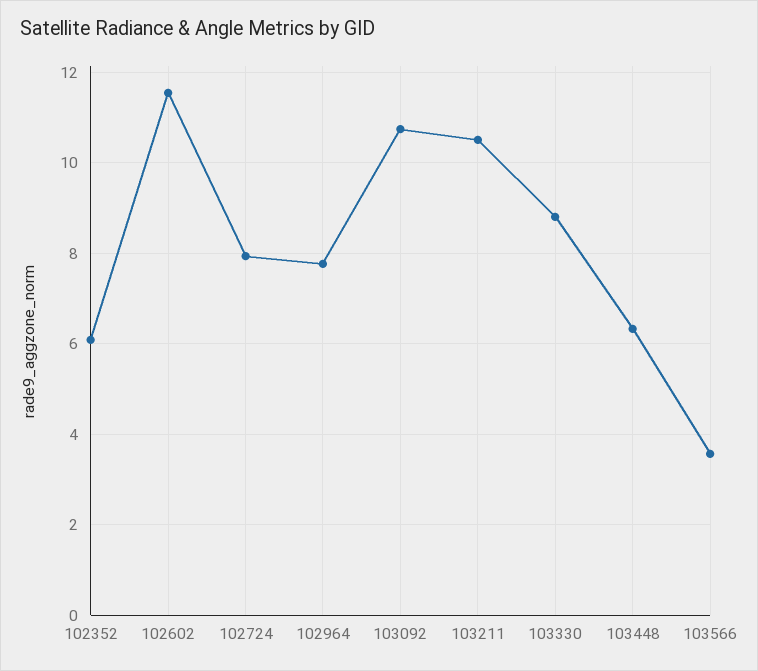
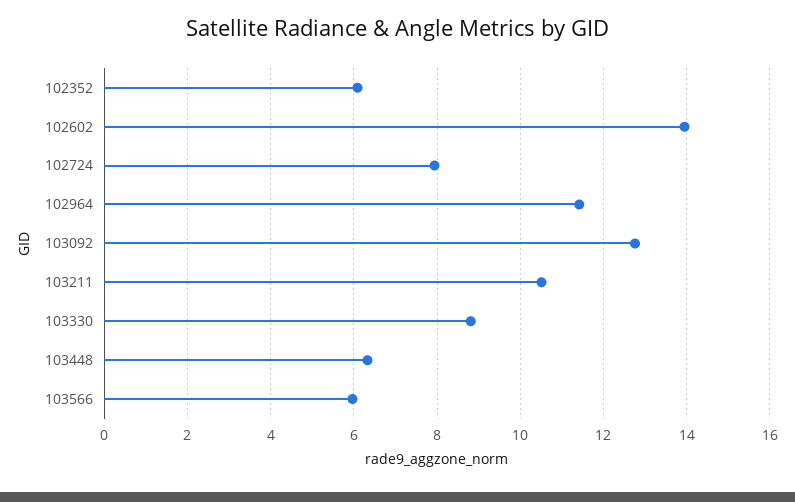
  {
    "102352": 6,
-   "102602": 11.6,
+   "102602": 14,
    "102724": 8,
-   "102964": 7.8,
+   "102964": 11.4,
-   "103092": 10.8,
+   "103092": 12.8,
    "103211": 10.6,
    "103330": 8.8,
    "103448": 6.4,
-   "103566": 3.6
+   "103566": 6
  }

